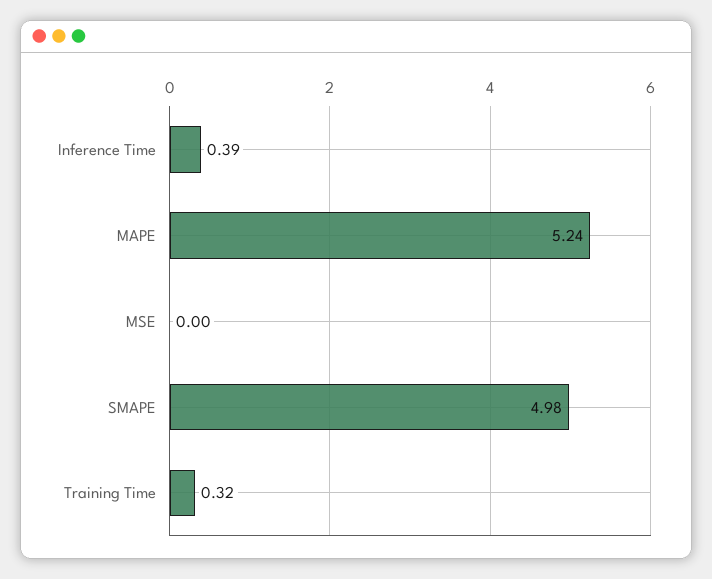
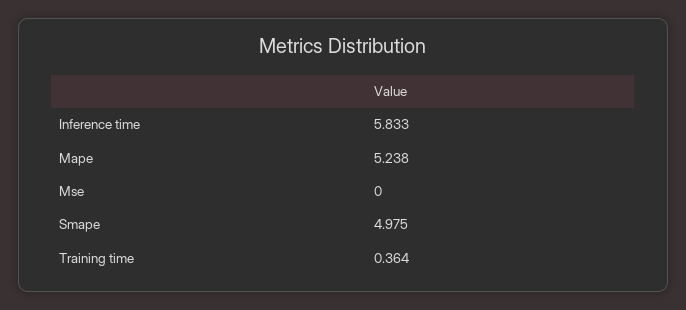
  {
-   "Inference Time": 0.39,
+   "Inference Time": 5.833,
    "MAPE": 5.238,
    "MSE": 0,
    "SMAPE": 4.975,
-   "Training Time": 0.32
+   "Training Time": 0.364
  }

